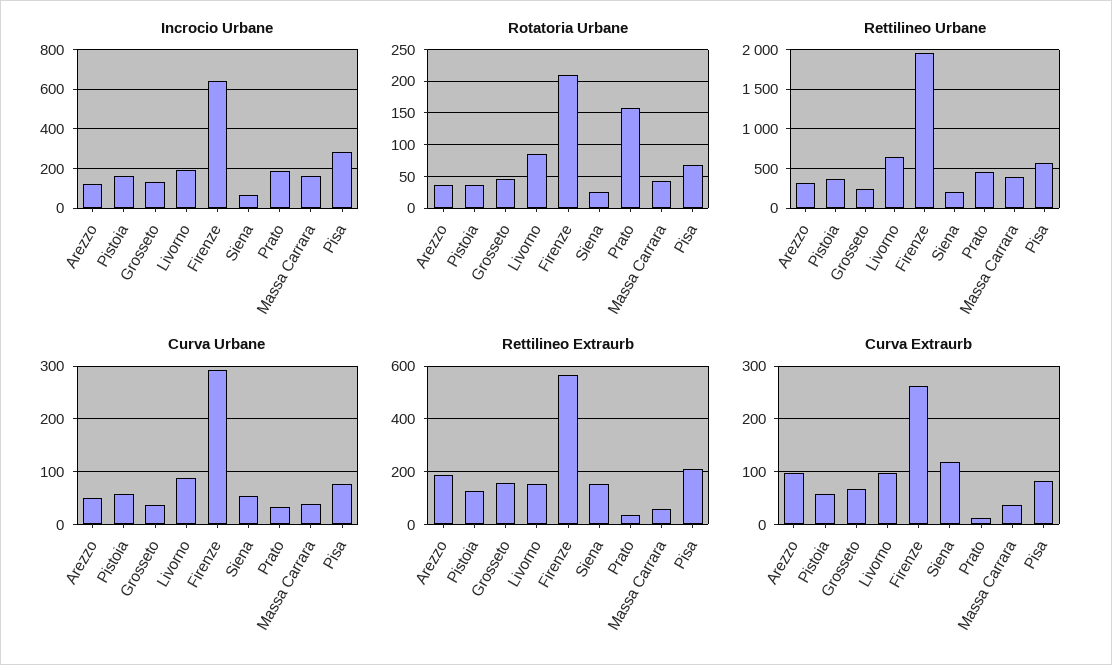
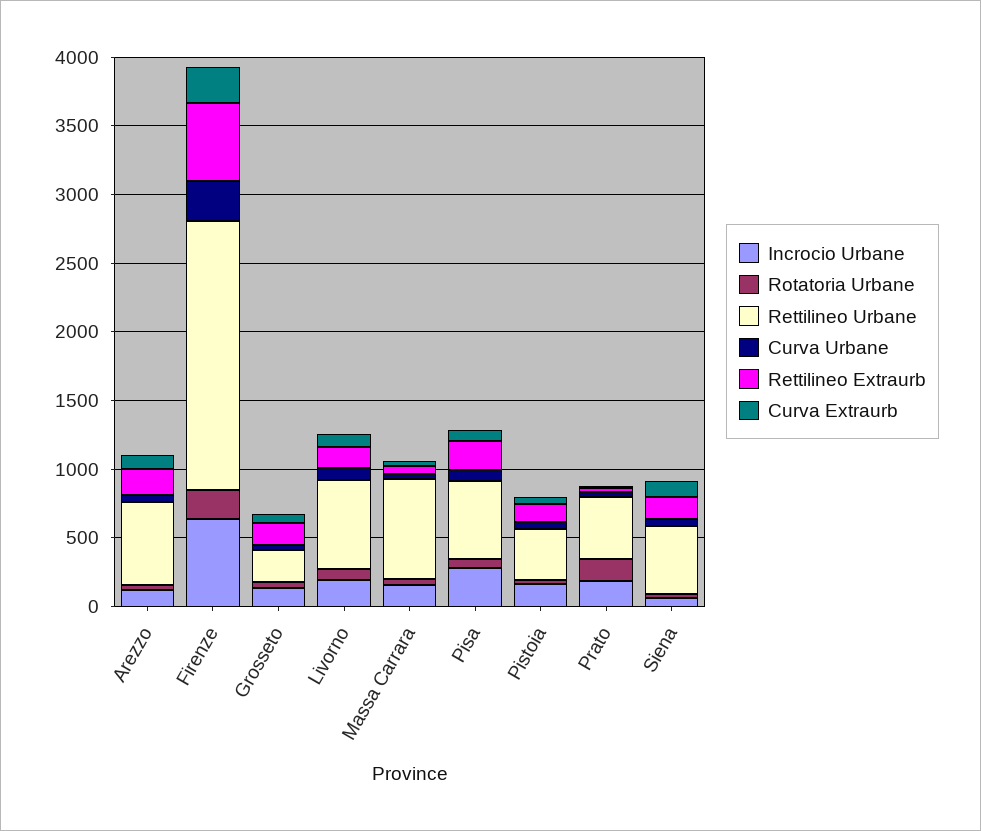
  {
    "Incrocio Urbane": {
      "Arezzo": 100,
      "Pistoia": 150,
      "Grosseto": 150,
      "Livorno": 200,
      "Firenze": 650,
      "Siena": 50,
      "Prato": 200,
      "Massa Carrara": 150,
      "Pisa": 300
    },
    "Rotatoria Urbane": {
      "Arezzo": 40,
      "Pistoia": 40,
      "Grosseto": 50,
      "Livorno": 90,
      "Firenze": 210,
      "Siena": 30,
      "Prato": 160,
      "Massa Carrara": 40,
      "Pisa": 70
    },
    "Rettilineo Urbane": {
-     "Arezzo": 300,
+     "Arezzo": 600,
      "Pistoia": 400,
      "Grosseto": 200,
      "Livorno": 600,
      "Firenze": 2000,
-     "Siena": 200,
+     "Siena": 500,
      "Prato": 500,
-     "Massa Carrara": 400,
+     "Massa Carrara": 700,
      "Pisa": 600
    },
    "Curva Urbane": {
      "Arezzo": 60,
      "Pistoia": 60,
      "Grosseto": 40,
      "Livorno": 80,
      "Firenze": 300,
      "Siena": 60,
      "Prato": 40,
      "Massa Carrara": 40,
      "Pisa": 80
    },
    "Rettilineo Extraurb": {
      "Arezzo": 200,
      "Pistoia": 125,
      "Grosseto": 150,
      "Livorno": 150,
      "Firenze": 575,
      "Siena": 150,
      "Prato": 25,
      "Massa Carrara": 50,
      "Pisa": 200
    },
    "Curva Extraurb": {
      "Arezzo": 100,
      "Pistoia": 60,
      "Grosseto": 60,
      "Livorno": 100,
      "Firenze": 260,
      "Siena": 120,
      "Prato": 20,
      "Massa Carrara": 40,
      "Pisa": 80
    }
  }

